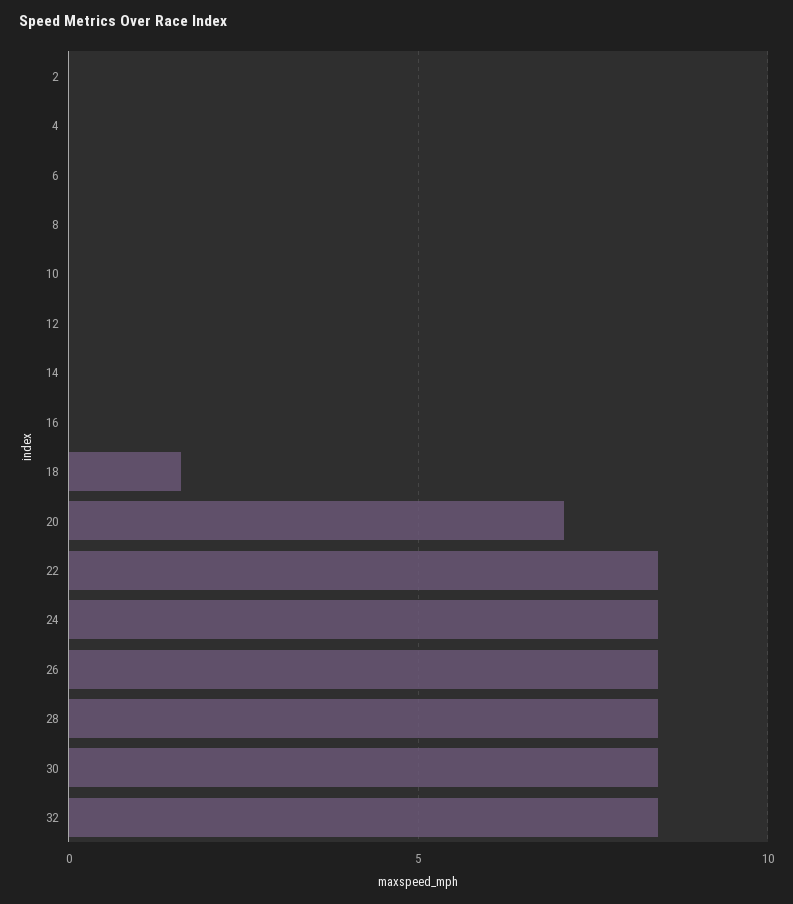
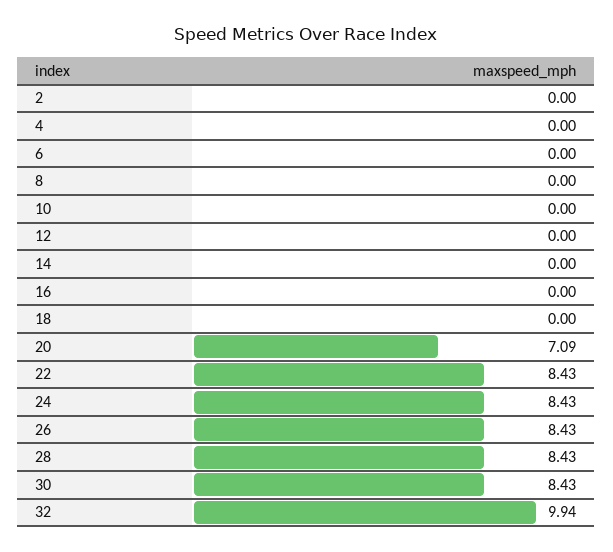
  {
    "2": 0,
    "4": 0,
    "6": 0,
    "8": 0,
    "10": 0,
    "12": 0,
    "14": 0,
    "16": 0,
-   "18": 1.5,
+   "18": 0,
    "20": 7.09,
    "22": 8.43,
    "24": 8.43,
    "26": 8.43,
    "28": 8.43,
    "30": 8.43,
-   "32": 8.5
+   "32": 9.94
  }

